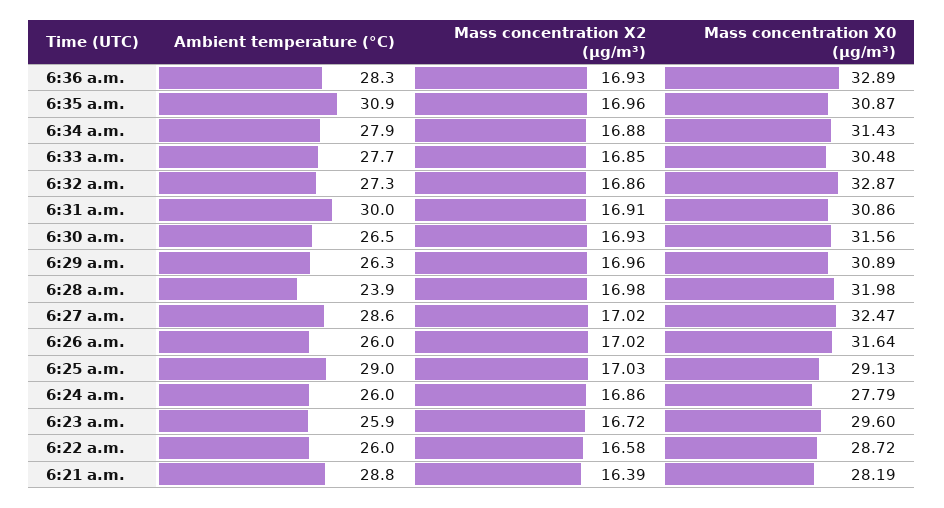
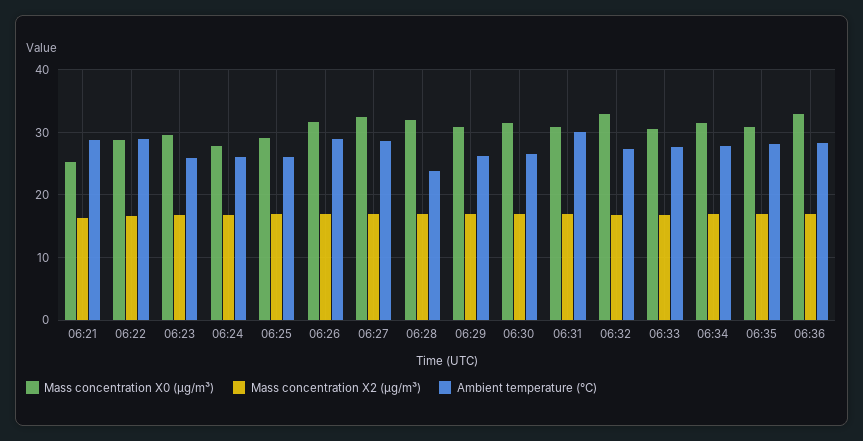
  {
    "Ambient temperature (°C)": {
      "6:36 a.m.": 28.3,
-     "6:35 a.m.": 30.9,
+     "6:35 a.m.": 28,
      "6:34 a.m.": 27.9,
      "6:33 a.m.": 27.7,
      "6:32 a.m.": 27.3,
      "6:31 a.m.": 30,
      "6:30 a.m.": 26.5,
      "6:29 a.m.": 26.3,
      "6:28 a.m.": 23.9,
      "6:27 a.m.": 28.6,
-     "6:26 a.m.": 26,
+     "6:26 a.m.": 29,
-     "6:25 a.m.": 29,
+     "6:25 a.m.": 26,
      "6:24 a.m.": 26,
      "6:23 a.m.": 25.9,
-     "6:22 a.m.": 26,
+     "6:22 a.m.": 29,
      "6:21 a.m.": 28.8
    },
    "Mass concentration X2 (μg/m³)": {
      "6:36 a.m.": 16.93,
      "6:35 a.m.": 16.96,
      "6:34 a.m.": 16.88,
      "6:33 a.m.": 16.85,
      "6:32 a.m.": 16.86,
      "6:31 a.m.": 16.91,
      "6:30 a.m.": 16.93,
      "6:29 a.m.": 16.96,
      "6:28 a.m.": 16.98,
      "6:27 a.m.": 17.02,
      "6:26 a.m.": 17.02,
      "6:25 a.m.": 17.03,
      "6:24 a.m.": 16.86,
      "6:23 a.m.": 16.72,
      "6:22 a.m.": 16.58,
      "6:21 a.m.": 16.39
    },
    "Mass concentration X0 (μg/m³)": {
      "6:36 a.m.": 32.89,
      "6:35 a.m.": 30.87,
      "6:34 a.m.": 31.43,
      "6:33 a.m.": 30.48,
      "6:32 a.m.": 32.87,
      "6:31 a.m.": 30.86,
      "6:30 a.m.": 31.56,
      "6:29 a.m.": 30.89,
      "6:28 a.m.": 31.98,
      "6:27 a.m.": 32.47,
      "6:26 a.m.": 31.64,
      "6:25 a.m.": 29.13,
      "6:24 a.m.": 27.79,
      "6:23 a.m.": 29.6,
      "6:22 a.m.": 28.72,
-     "6:21 a.m.": 28.19
+     "6:21 a.m.": 25
    }
  }

